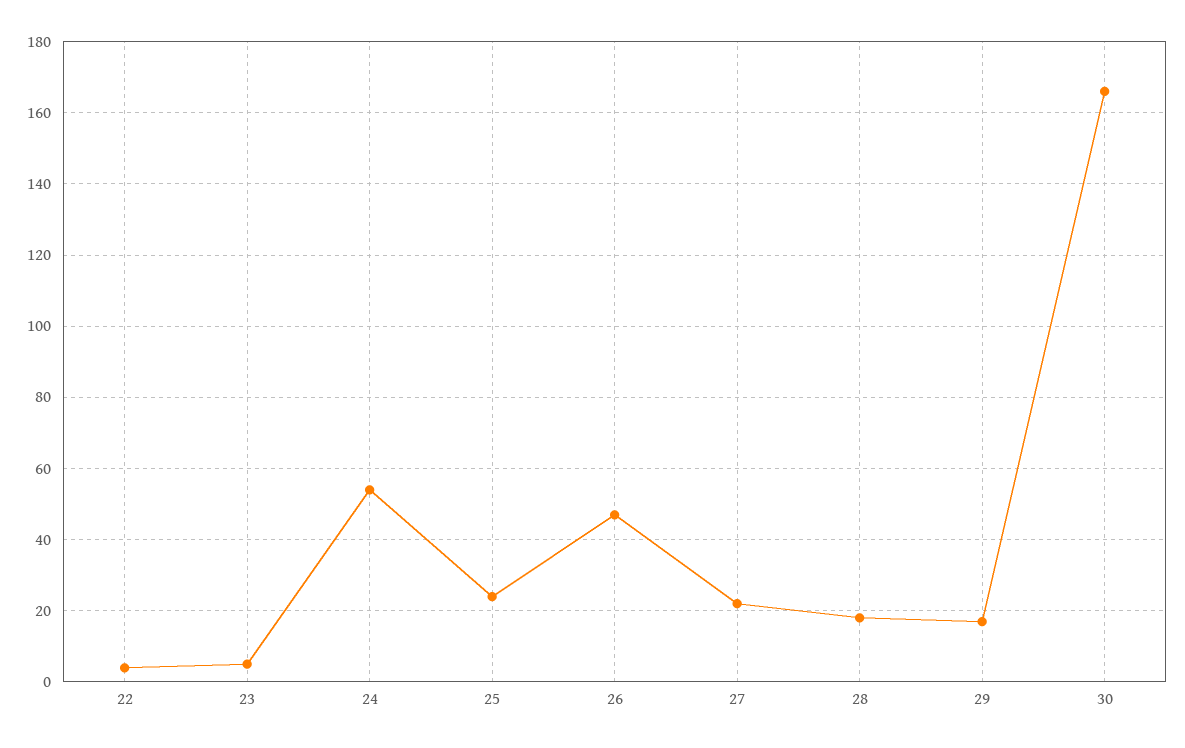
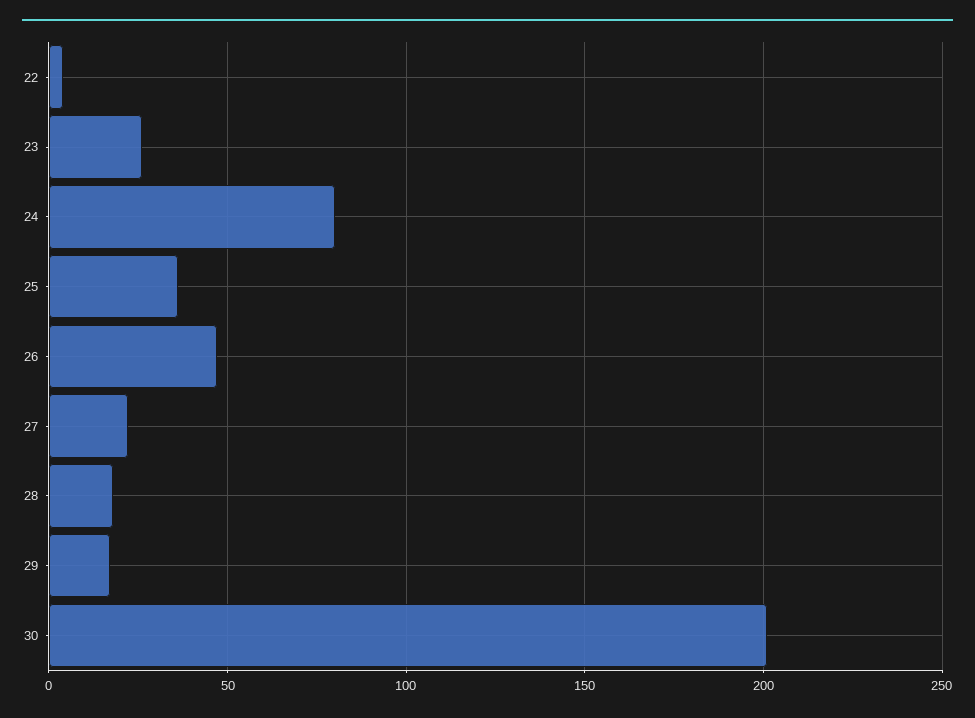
  {
    "22": 5,
-   "23": 5,
+   "23": 25,
-   "24": 55,
+   "24": 80,
-   "25": 25,
+   "25": 35,
    "26": 45,
    "27": 20,
    "28": 20,
    "29": 15,
-   "30": 165
+   "30": 200
  }

